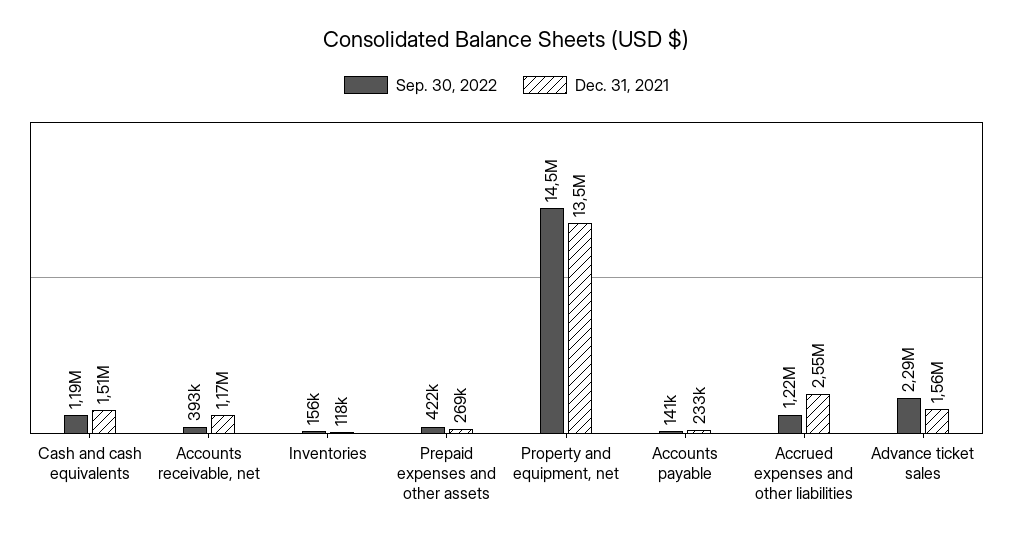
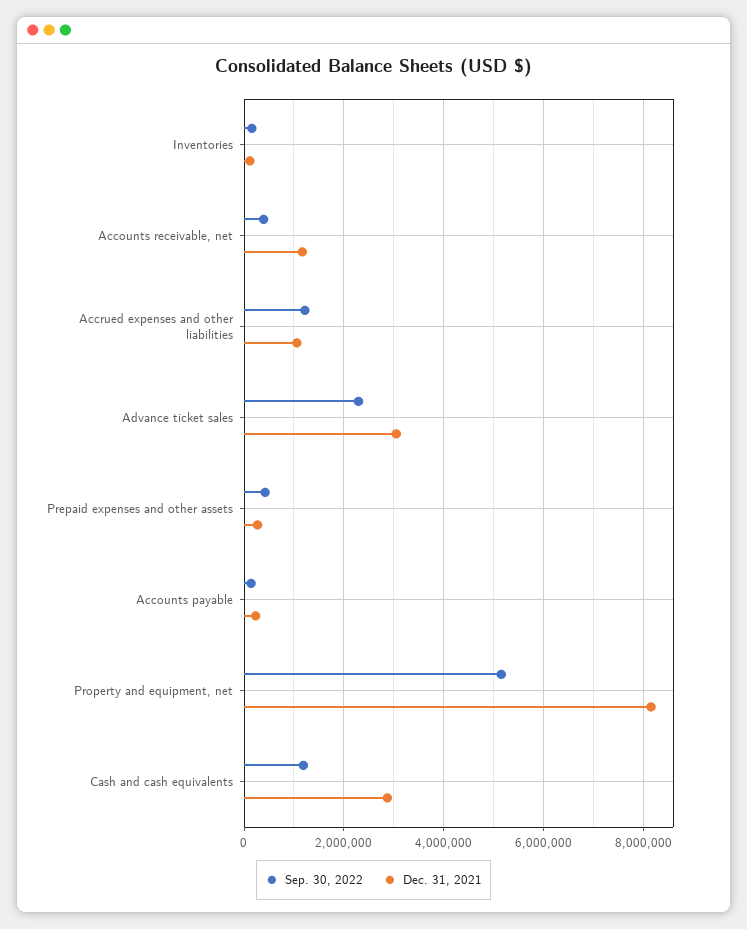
  {
    "Sep. 30, 2022": {
      "Cash and cash equivalents": 1190000,
      "Accounts receivable, net": 393000,
      "Inventories": 156000,
      "Prepaid expenses and other assets": 422000,
-     "Property and equipment, net": 14500000,
+     "Property and equipment, net": 5200000,
      "Accounts payable": 141000,
      "Accrued expenses and other liabilities": 1220000,
      "Advance ticket sales": 2290000
    },
    "Dec. 31, 2021": {
-     "Cash and cash equivalents": 1510000,
+     "Cash and cash equivalents": 2800000,
      "Accounts receivable, net": 1170000,
      "Inventories": 118000,
      "Prepaid expenses and other assets": 269000,
-     "Property and equipment, net": 13500000,
+     "Property and equipment, net": 8200000,
      "Accounts payable": 233000,
-     "Accrued expenses and other liabilities": 2550000,
+     "Accrued expenses and other liabilities": 1000000,
-     "Advance ticket sales": 1560000
+     "Advance ticket sales": 3000000
    }
  }

